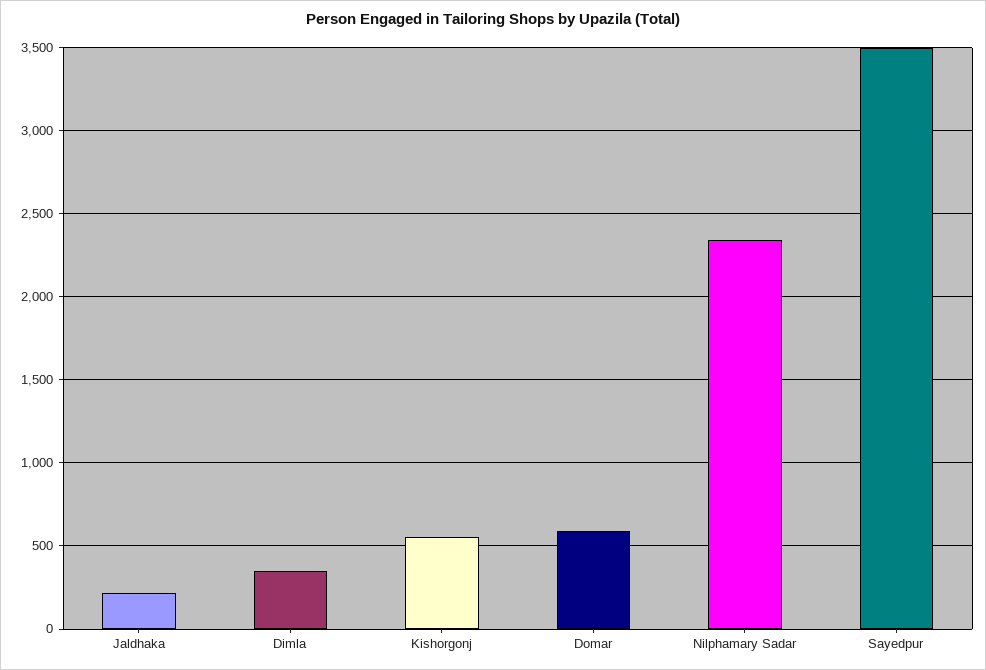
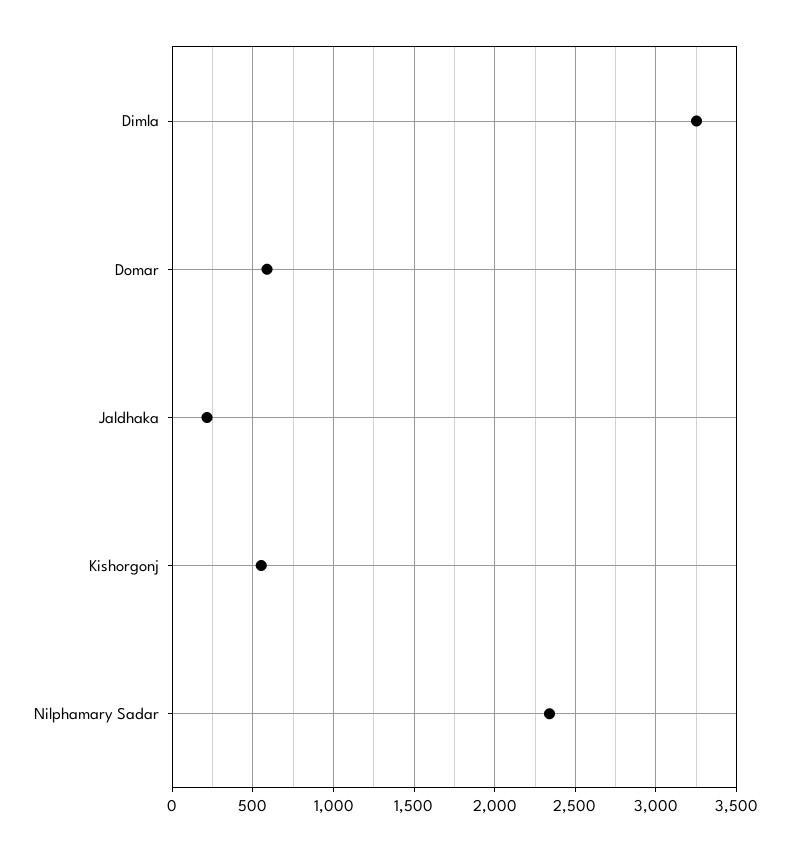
  {
    "Jaldhaka": 200,
-   "Dimla": 350,
+   "Dimla": 3250,
    "Kishorgonj": 550,
    "Domar": 600,
-   "Nilphamary Sadar": 2350,
+   "Nilphamary Sadar": 2350
-   "Sayedpur": 3500
  }

